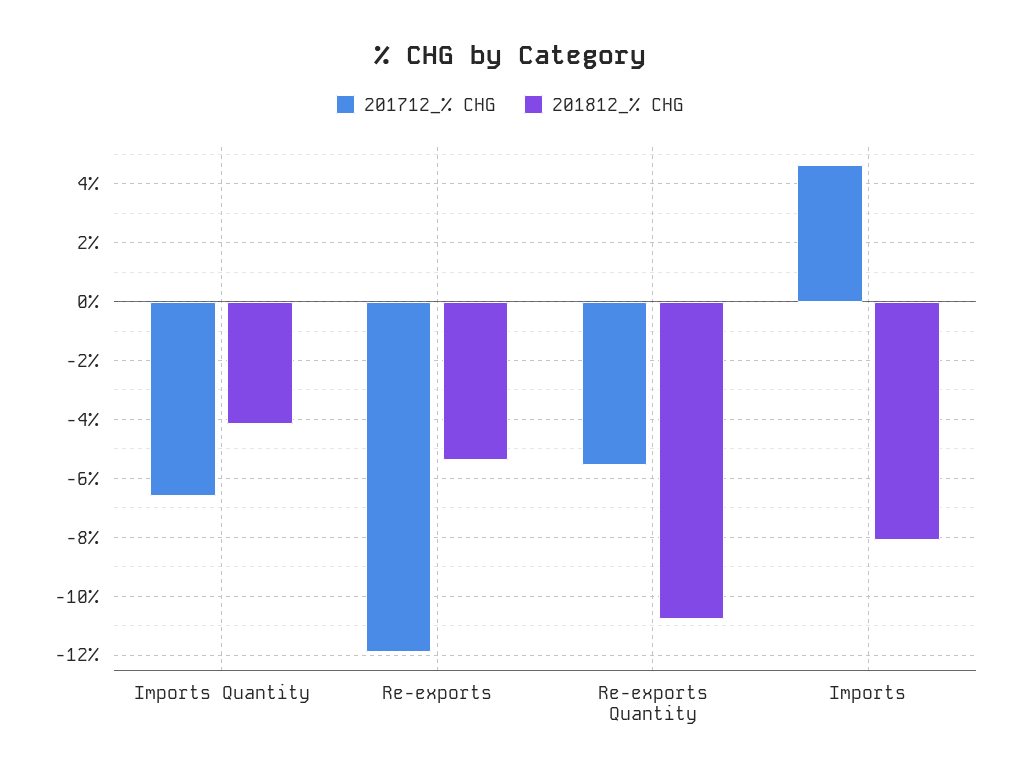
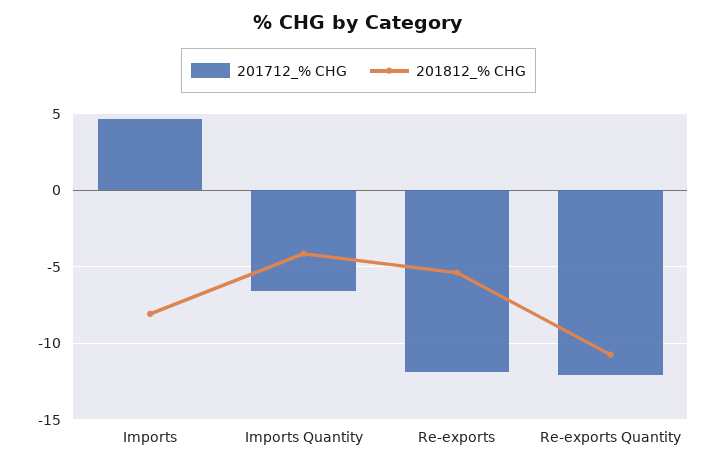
  {
    "201712_% CHG": {
      "Imports Quantity": -6.5,
      "Re-exports": -12,
-     "Re-exports Quantity": -5.5,
+     "Re-exports Quantity": -12,
      "Imports": 4.75
    },
    "201812_% CHG": {
      "Imports Quantity": -4.25,
      "Re-exports": -5.5,
      "Re-exports Quantity": -10.75,
      "Imports": -8
    }
  }

